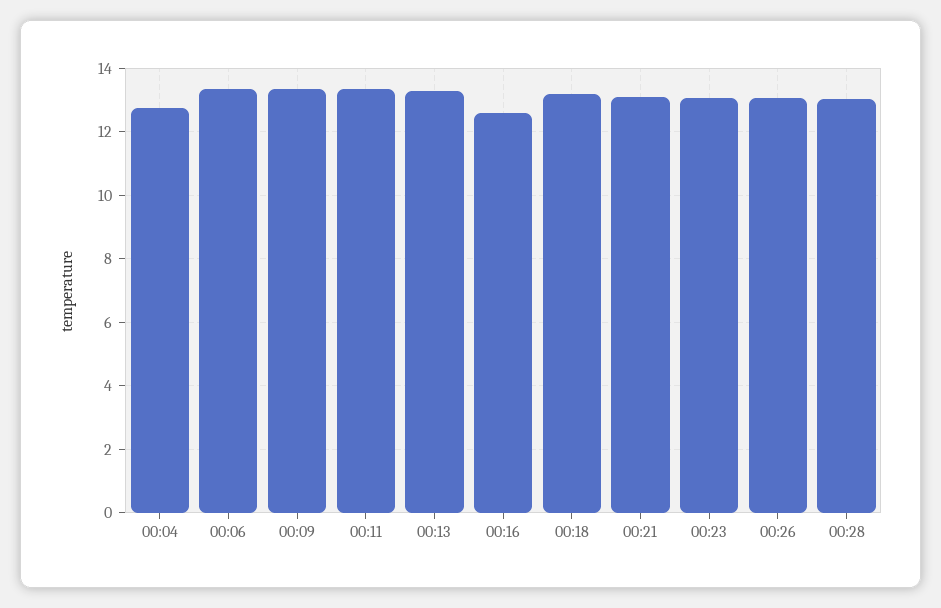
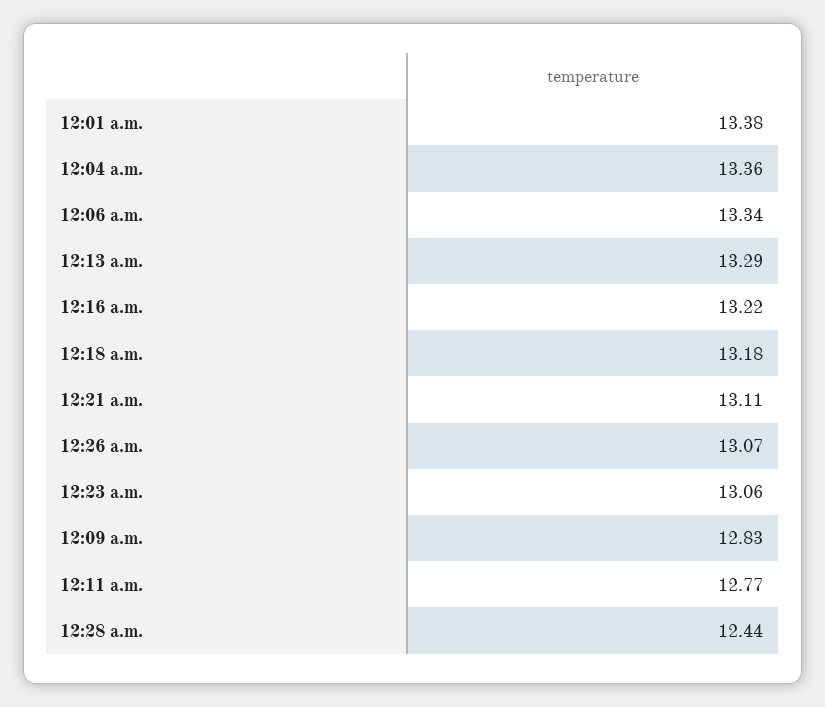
  {
-   "00:04": 12.8,
+   "00:04": 13.36,
    "00:06": 13.34,
-   "00:09": 13.4,
+   "00:09": 12.83,
-   "00:11": 13.4,
+   "00:11": 12.77,
    "00:13": 13.29,
-   "00:16": 12.6,
+   "00:16": 13.22,
    "00:18": 13.18,
    "00:21": 13.11,
    "00:23": 13.06,
    "00:26": 13.07,
-   "00:28": 13
+   "00:28": 12.44,
+   "12:01 a.m.": 13.38
  }

